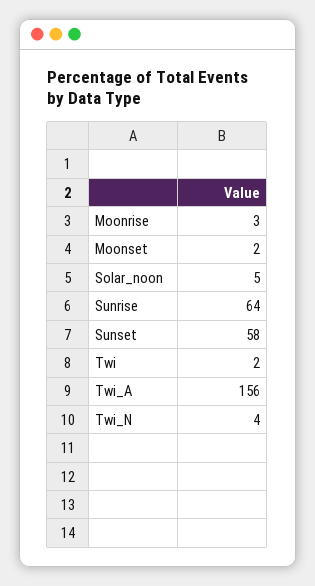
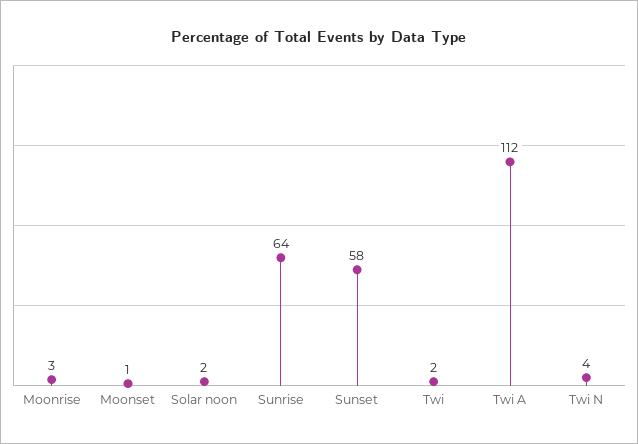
  {
    "Moonrise": 3,
-   "Moonset": 2,
+   "Moonset": 1,
-   "Solar_noon": 5,
+   "Solar_noon": 2,
    "Sunrise": 64,
    "Sunset": 58,
    "Twi": 2,
-   "Twi_A": 156,
+   "Twi_A": 112,
    "Twi_N": 4
  }

